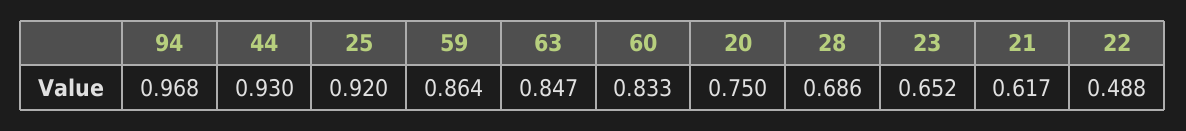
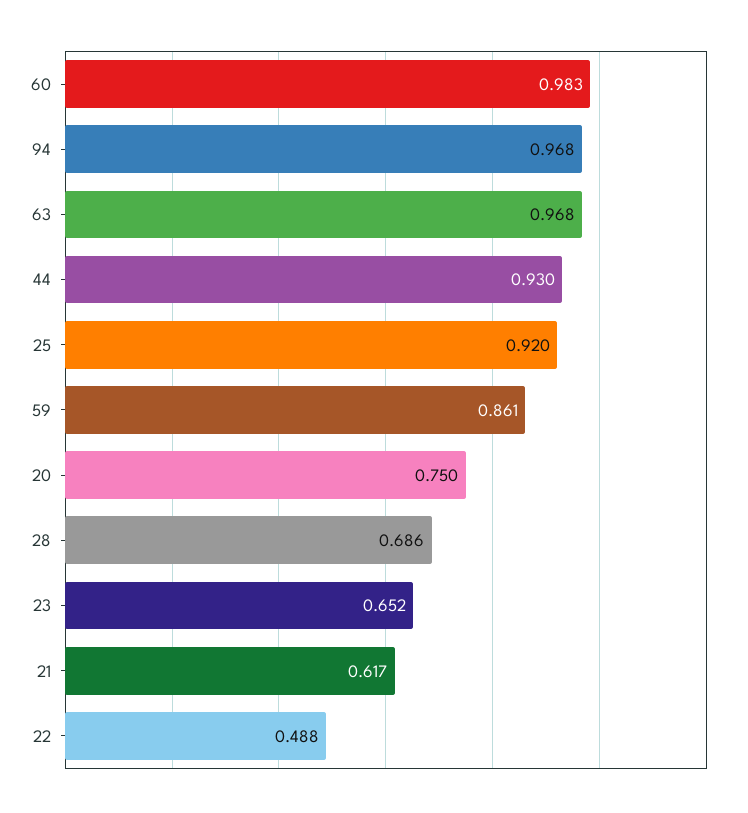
  {
    "94": 0.968,
    "44": 0.93,
    "25": 0.92,
-   "59": 0.864,
+   "59": 0.861,
-   "63": 0.847,
+   "63": 0.968,
-   "60": 0.833,
+   "60": 0.983,
    "20": 0.75,
    "28": 0.686,
    "23": 0.652,
    "21": 0.617,
    "22": 0.488
  }

